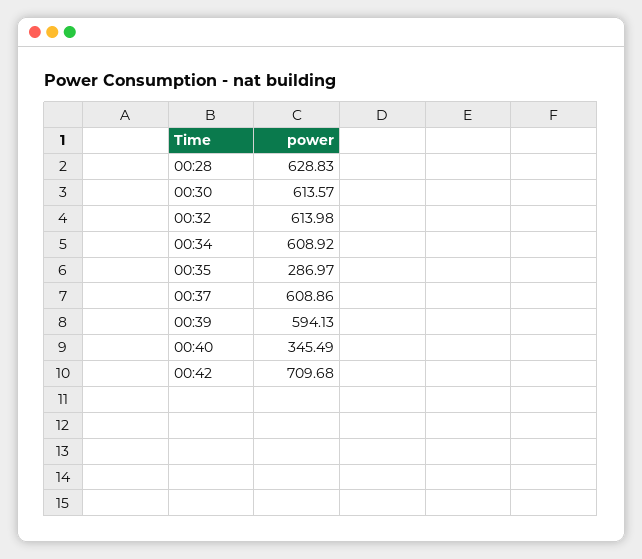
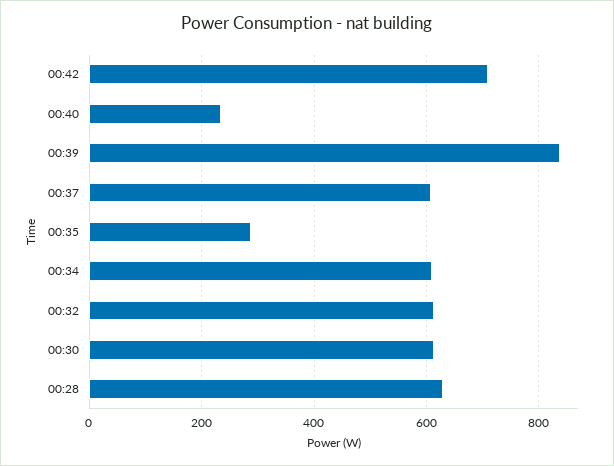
  {
    "00:28": 628.83,
    "00:30": 613.57,
    "00:32": 613.98,
    "00:34": 608.92,
    "00:35": 286.97,
    "00:37": 608.86,
-   "00:39": 594.13,
+   "00:39": 840,
-   "00:40": 345.49,
+   "00:40": 240,
    "00:42": 709.68
  }

